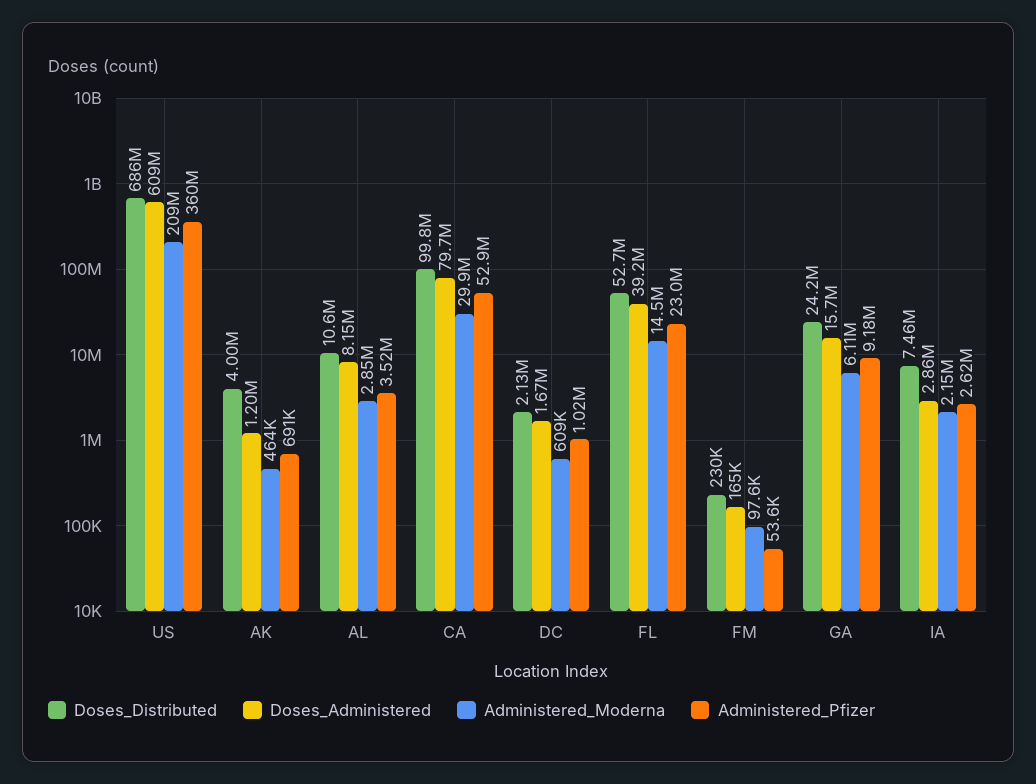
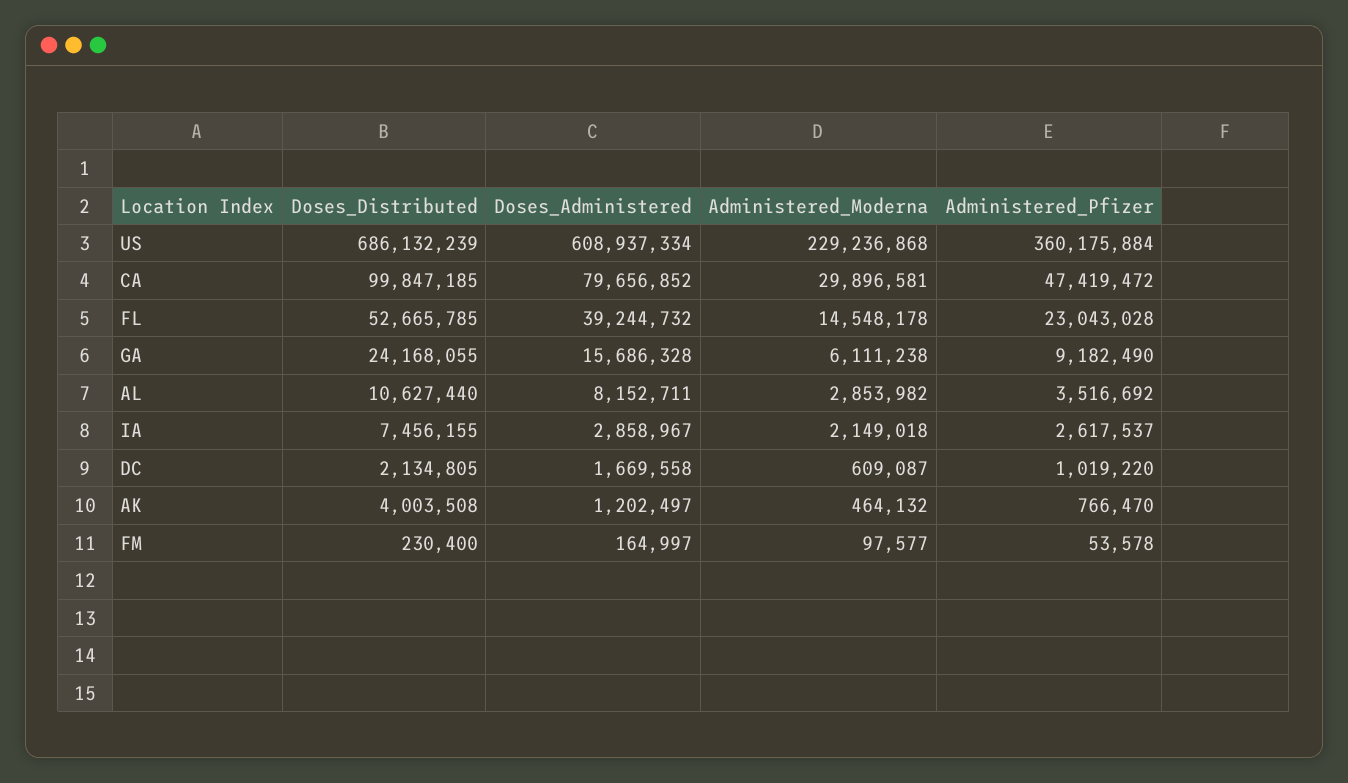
  {
    "Doses_Distributed": {
      "US": 686132239,
      "AK": 4003508,
      "AL": 10627440,
      "CA": 99847185,
      "DC": 2134805,
      "FL": 52665785,
      "FM": 230400,
      "GA": 24168055,
      "IA": 7456155
    },
    "Doses_Administered": {
      "US": 608937334,
      "AK": 1202497,
      "AL": 8152711,
      "CA": 79656852,
      "DC": 1669558,
      "FL": 39244732,
      "FM": 164997,
      "GA": 15686328,
      "IA": 2858967
    },
    "Administered_Moderna": {
-     "US": 209000000,
+     "US": 229236868,
      "AK": 464132,
      "AL": 2853982,
      "CA": 29896581,
      "DC": 609087,
      "FL": 14548178,
      "FM": 97577,
      "GA": 6111238,
      "IA": 2149018
    },
    "Administered_Pfizer": {
      "US": 360175884,
-     "AK": 691000,
+     "AK": 766470,
      "AL": 3516692,
-     "CA": 52900000,
+     "CA": 47419472,
      "DC": 1019220,
      "FL": 23043028,
      "FM": 53578,
      "GA": 9182490,
      "IA": 2617537
    }
  }

